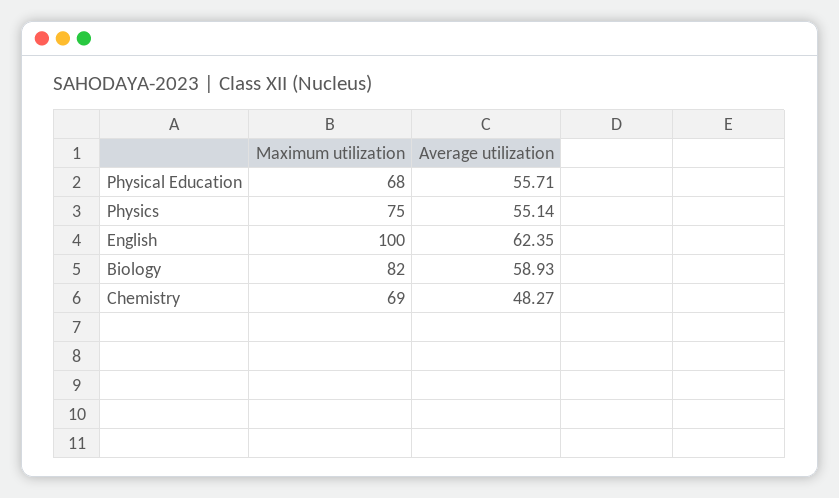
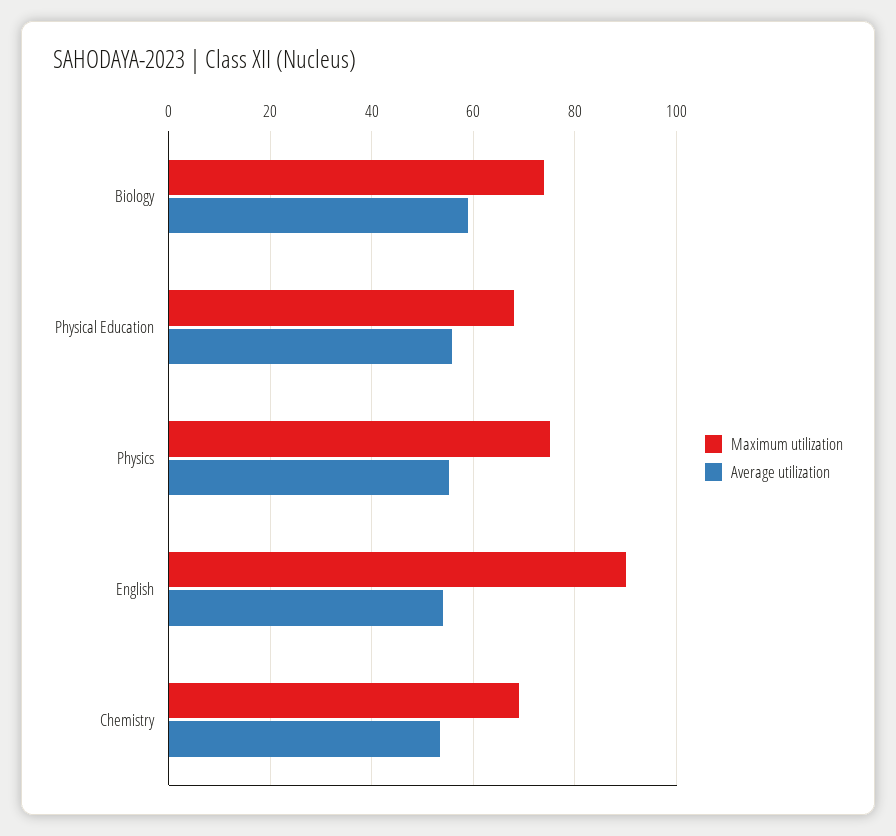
  {
    "Maximum utilization": {
      "Physical Education": 68,
      "Physics": 75,
-     "English": 100,
+     "English": 90,
-     "Biology": 82,
+     "Biology": 74,
      "Chemistry": 69
    },
    "Average utilization": {
      "Physical Education": 55.71,
      "Physics": 55.14,
-     "English": 62.35,
+     "English": 54,
      "Biology": 58.93,
-     "Chemistry": 48.27
+     "Chemistry": 54
    }
  }

